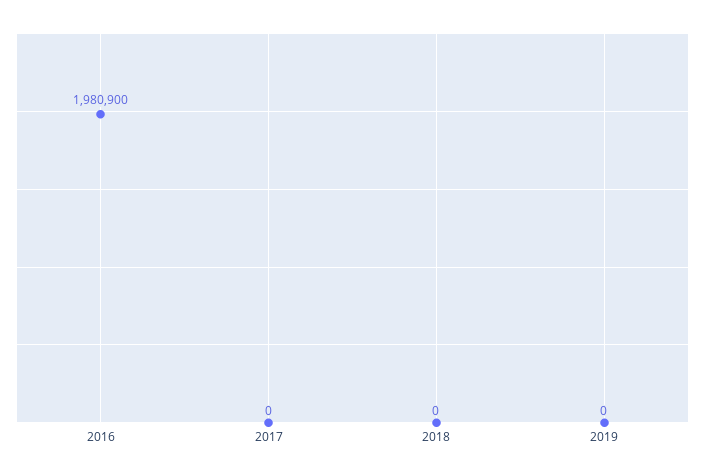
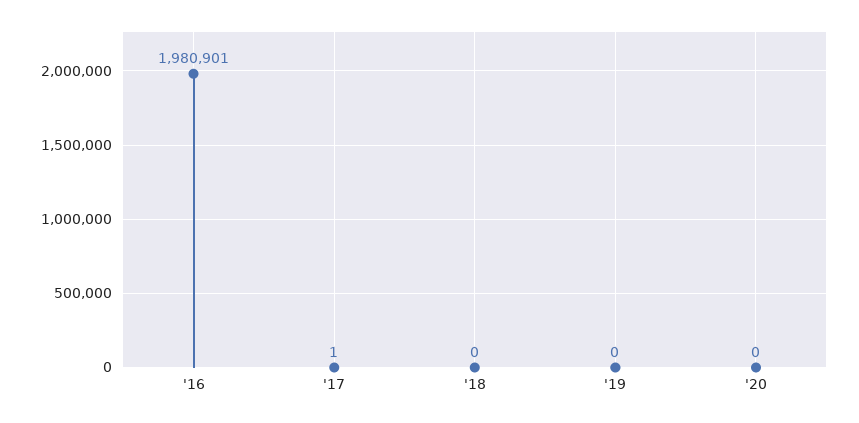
  {
-   "2016": 1980900,
+   "2016": 1980901,
-   "2017": 0,
+   "2017": 1,
    "2018": 0,
-   "2019": 0
+   "2019": 0,
+   "'20": 0
  }

